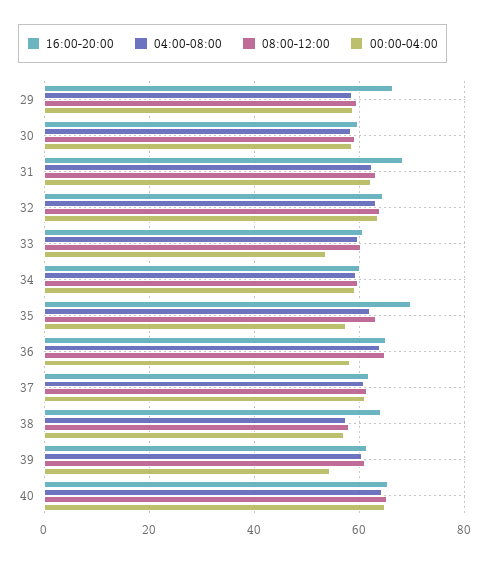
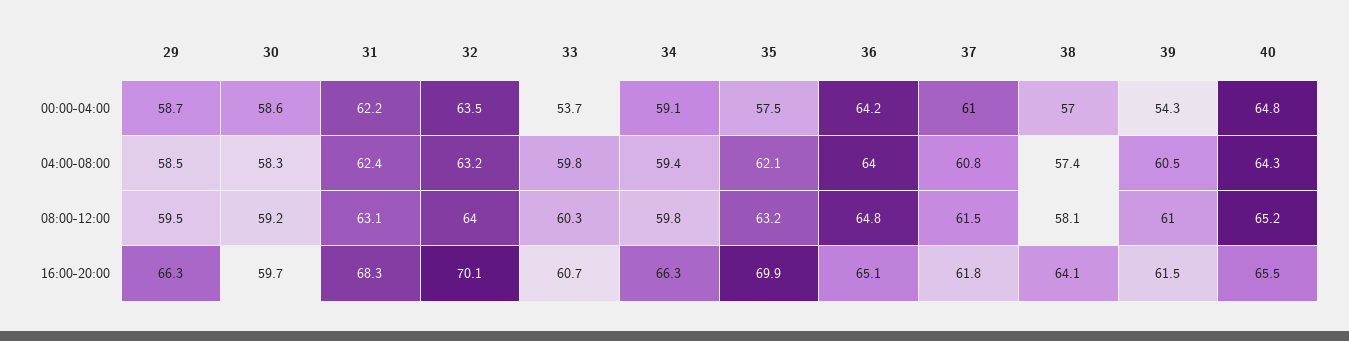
  {
    "16:00-20:00": {
      "29": 66.3,
      "30": 59.7,
      "31": 68.3,
-     "32": 64,
+     "32": 70.1,
      "33": 60.7,
-     "34": 60,
+     "34": 66.3,
      "35": 69.9,
      "36": 65.1,
      "37": 61.8,
      "38": 64.1,
      "39": 61.5,
      "40": 65.5
    },
    "04:00-08:00": {
      "29": 58.5,
      "30": 58.3,
      "31": 62.4,
      "32": 63.2,
      "33": 59.8,
      "34": 59.4,
      "35": 62.1,
      "36": 64,
      "37": 60.8,
      "38": 57.4,
      "39": 60.5,
      "40": 64.3
    },
    "08:00-12:00": {
      "29": 59.5,
      "30": 59.2,
      "31": 63.1,
      "32": 64,
      "33": 60.3,
      "34": 59.8,
      "35": 63.2,
      "36": 64.8,
      "37": 61.5,
      "38": 58.1,
      "39": 61,
      "40": 65.2
    },
    "00:00-04:00": {
      "29": 58.7,
      "30": 58.6,
      "31": 62.2,
      "32": 63.5,
      "33": 53.7,
      "34": 59.1,
      "35": 57.5,
-     "36": 58,
+     "36": 64.2,
      "37": 61,
      "38": 57,
      "39": 54.3,
      "40": 64.8
    }
  }

